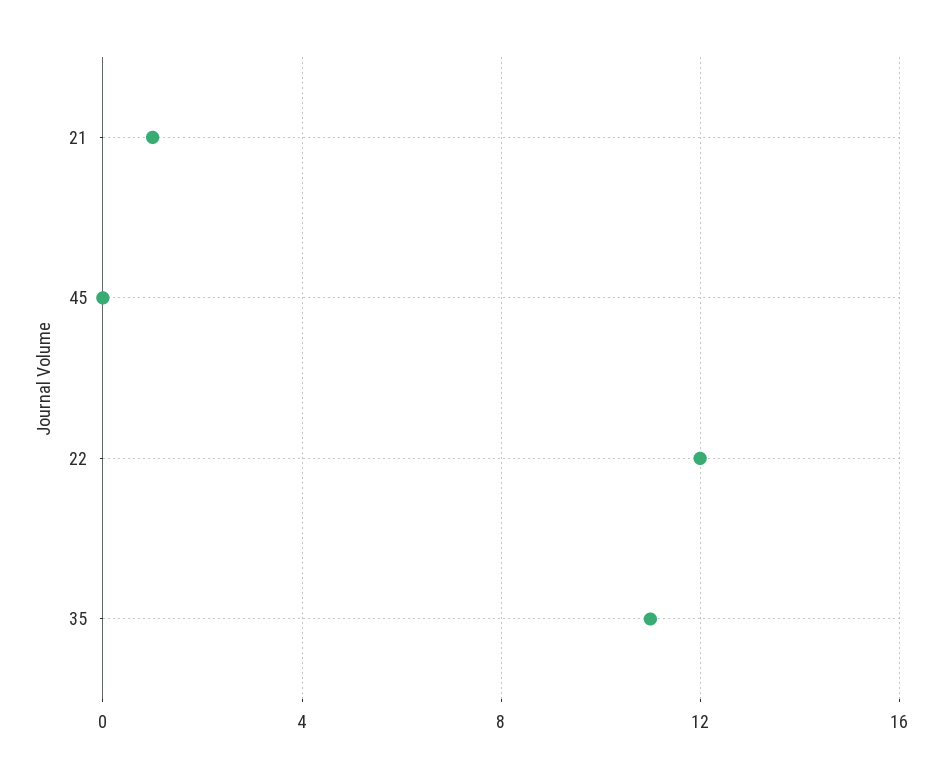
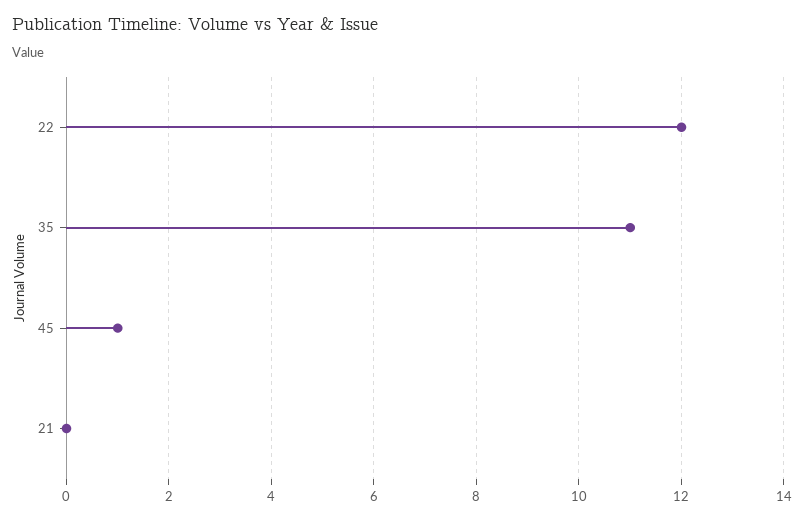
  {
-   "21": 1,
+   "21": 0,
-   "45": 0,
+   "45": 1,
    "22": 12,
    "35": 11
  }

